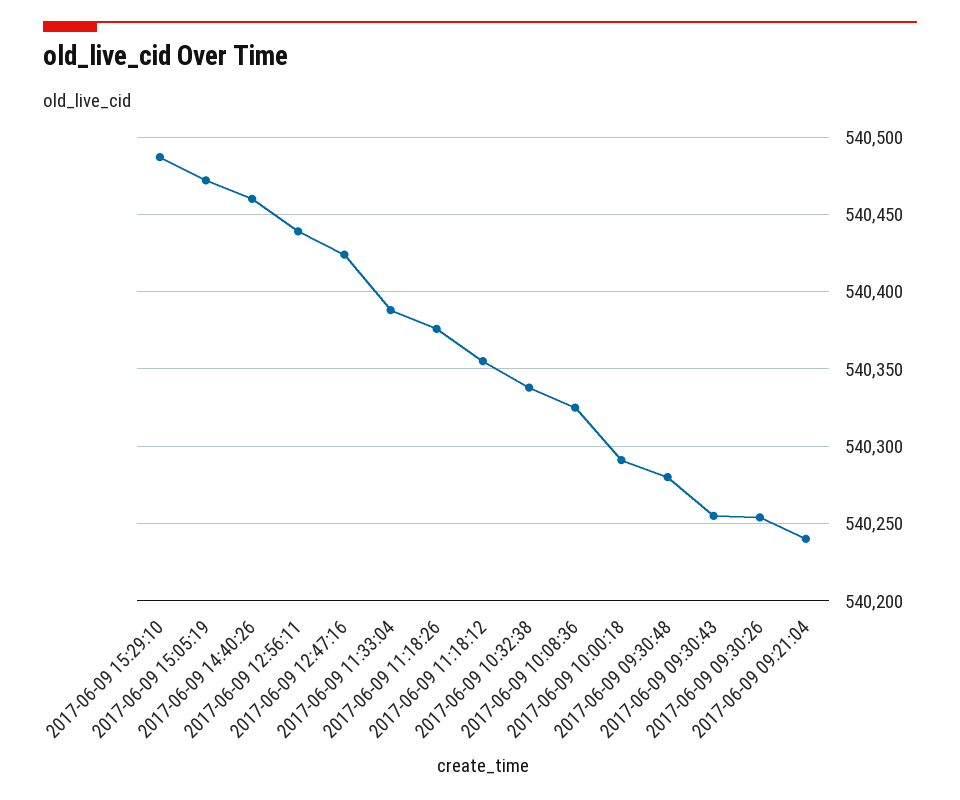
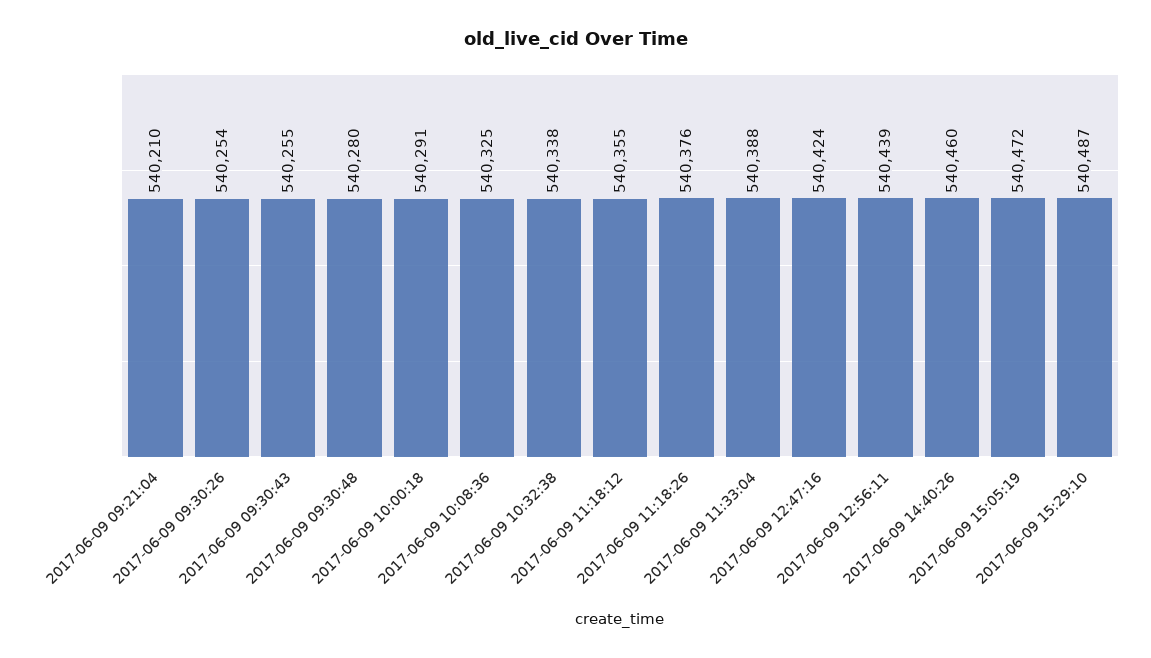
  {
    "2017-06-09 15:29:10": 540487,
    "2017-06-09 15:05:19": 540472,
    "2017-06-09 14:40:26": 540460,
    "2017-06-09 12:56:11": 540439,
    "2017-06-09 12:47:16": 540424,
    "2017-06-09 11:33:04": 540388,
    "2017-06-09 11:18:26": 540376,
    "2017-06-09 11:18:12": 540355,
    "2017-06-09 10:32:38": 540338,
    "2017-06-09 10:08:36": 540325,
    "2017-06-09 10:00:18": 540291,
    "2017-06-09 09:30:48": 540280,
    "2017-06-09 09:30:43": 540255,
    "2017-06-09 09:30:26": 540254,
-   "2017-06-09 09:21:04": 540240
+   "2017-06-09 09:21:04": 540210
  }

